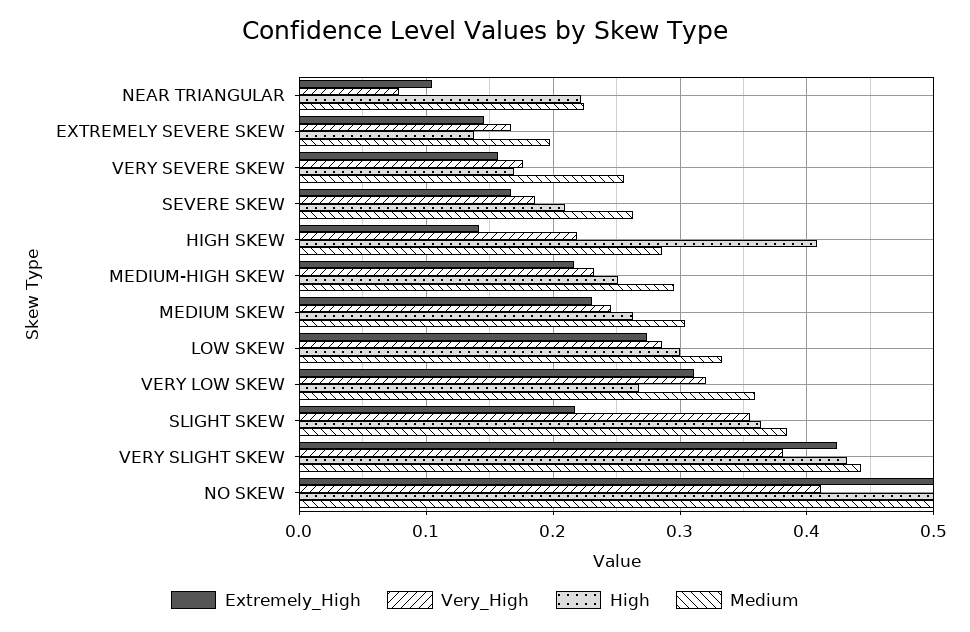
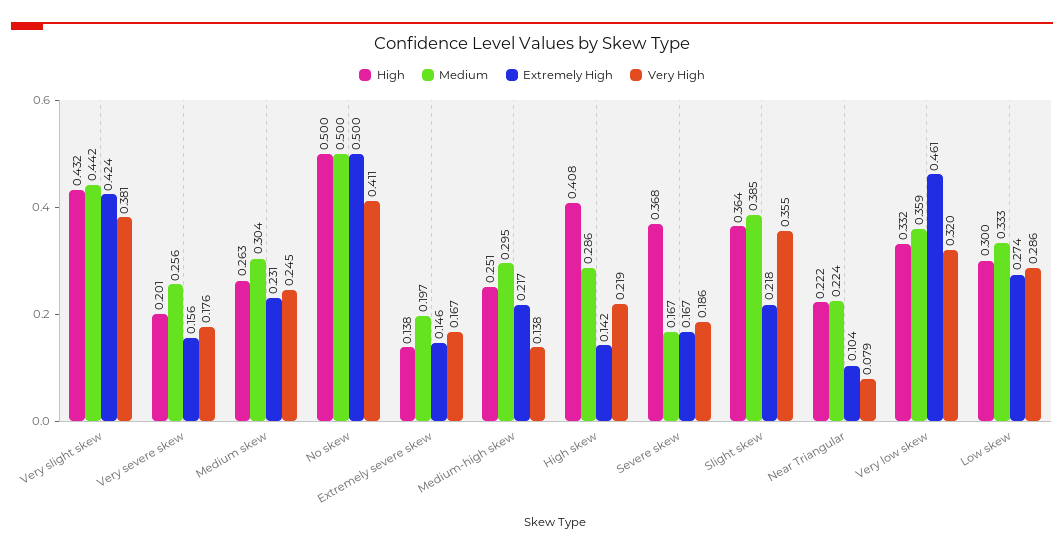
  {
    "Extremely_High": {
      "NEAR TRIANGULAR": 0.104,
      "EXTREMELY SEVERE SKEW": 0.146,
      "VERY SEVERE SKEW": 0.156,
      "SEVERE SKEW": 0.167,
      "HIGH SKEW": 0.142,
      "MEDIUM-HIGH SKEW": 0.217,
      "MEDIUM SKEW": 0.231,
      "LOW SKEW": 0.274,
-     "VERY LOW SKEW": 0.31,
+     "VERY LOW SKEW": 0.461,
      "SLIGHT SKEW": 0.218,
      "VERY SLIGHT SKEW": 0.424,
      "NO SKEW": 0.5
    },
    "Very_High": {
      "NEAR TRIANGULAR": 0.079,
      "EXTREMELY SEVERE SKEW": 0.167,
      "VERY SEVERE SKEW": 0.176,
      "SEVERE SKEW": 0.186,
      "HIGH SKEW": 0.219,
-     "MEDIUM-HIGH SKEW": 0.23,
+     "MEDIUM-HIGH SKEW": 0.138,
      "MEDIUM SKEW": 0.245,
      "LOW SKEW": 0.286,
      "VERY LOW SKEW": 0.32,
      "SLIGHT SKEW": 0.355,
      "VERY SLIGHT SKEW": 0.381,
      "NO SKEW": 0.411
    },
    "High": {
      "NEAR TRIANGULAR": 0.222,
      "EXTREMELY SEVERE SKEW": 0.138,
-     "VERY SEVERE SKEW": 0.17,
+     "VERY SEVERE SKEW": 0.201,
-     "SEVERE SKEW": 0.21,
+     "SEVERE SKEW": 0.368,
      "HIGH SKEW": 0.408,
      "MEDIUM-HIGH SKEW": 0.251,
      "MEDIUM SKEW": 0.263,
      "LOW SKEW": 0.3,
-     "VERY LOW SKEW": 0.27,
+     "VERY LOW SKEW": 0.332,
      "SLIGHT SKEW": 0.364,
      "VERY SLIGHT SKEW": 0.432,
      "NO SKEW": 0.5
    },
    "Medium": {
      "NEAR TRIANGULAR": 0.224,
      "EXTREMELY SEVERE SKEW": 0.197,
      "VERY SEVERE SKEW": 0.256,
-     "SEVERE SKEW": 0.26,
+     "SEVERE SKEW": 0.167,
      "HIGH SKEW": 0.286,
      "MEDIUM-HIGH SKEW": 0.295,
      "MEDIUM SKEW": 0.304,
      "LOW SKEW": 0.333,
      "VERY LOW SKEW": 0.359,
      "SLIGHT SKEW": 0.385,
      "VERY SLIGHT SKEW": 0.442,
      "NO SKEW": 0.5
    }
  }

